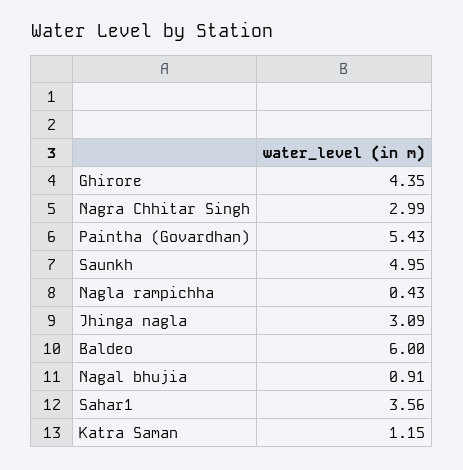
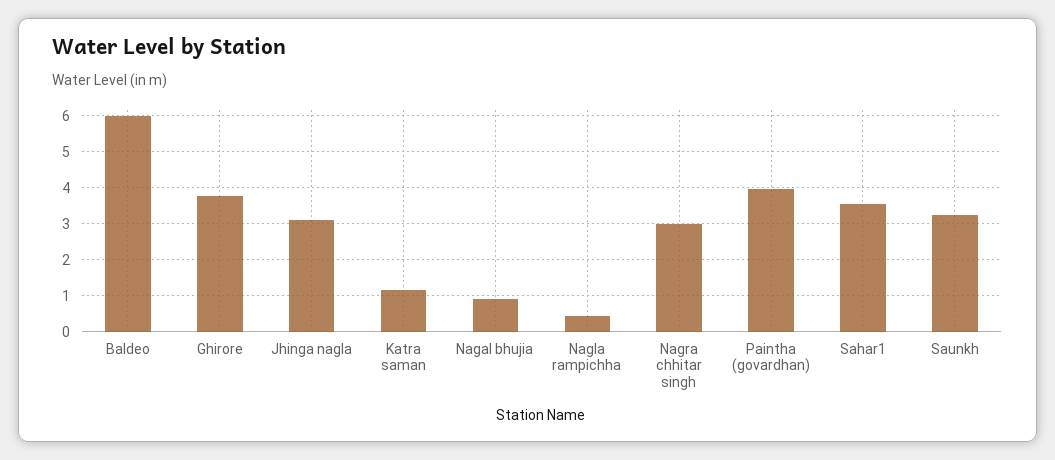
  {
-   "Ghirore": 4.35,
+   "Ghirore": 3.8,
    "Nagra Chhitar Singh": 2.99,
-   "Paintha (Govardhan)": 5.43,
+   "Paintha (Govardhan)": 4,
-   "Saunkh": 4.95,
+   "Saunkh": 3.2,
    "Nagla rampichha": 0.43,
    "Jhinga nagla": 3.09,
    "Baldeo": 6,
    "Nagal bhujia": 0.91,
    "Sahar1": 3.56,
    "Katra Saman": 1.15
  }

